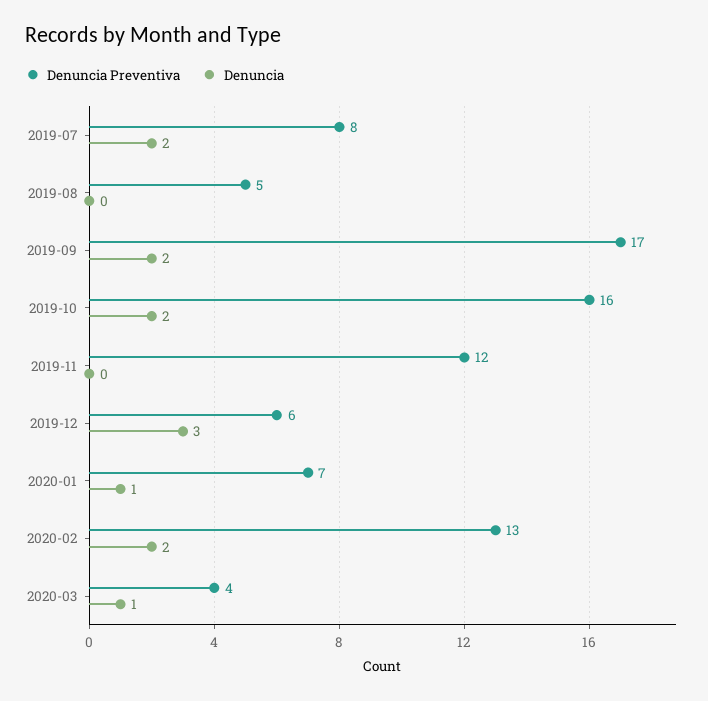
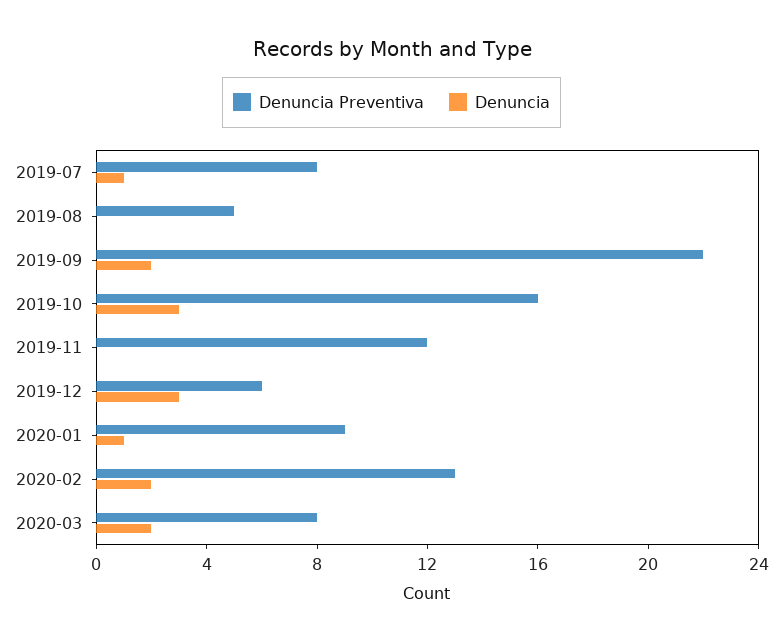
  {
    "Denuncia Preventiva": {
      "2019-07": 8,
      "2019-08": 5,
-     "2019-09": 17,
+     "2019-09": 22,
      "2019-10": 16,
      "2019-11": 12,
      "2019-12": 6,
-     "2020-01": 7,
+     "2020-01": 9,
      "2020-02": 13,
-     "2020-03": 4
+     "2020-03": 8
    },
    "Denuncia": {
-     "2019-07": 2,
+     "2019-07": 1,
      "2019-08": 0,
      "2019-09": 2,
-     "2019-10": 2,
+     "2019-10": 3,
      "2019-11": 0,
      "2019-12": 3,
      "2020-01": 1,
      "2020-02": 2,
-     "2020-03": 1
+     "2020-03": 2
    }
  }

